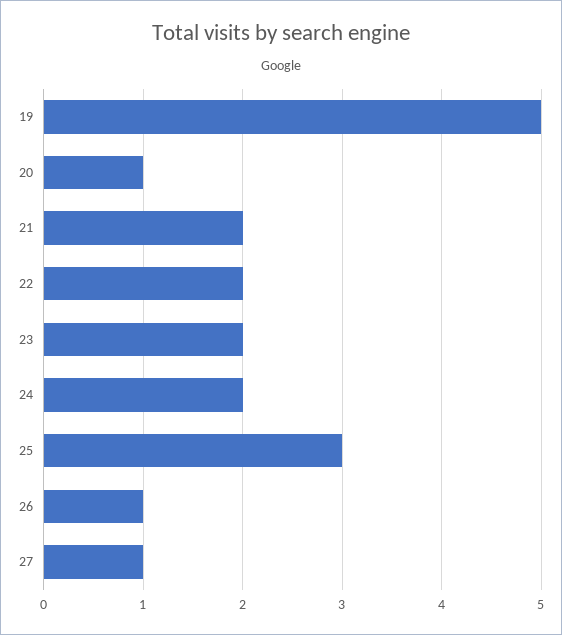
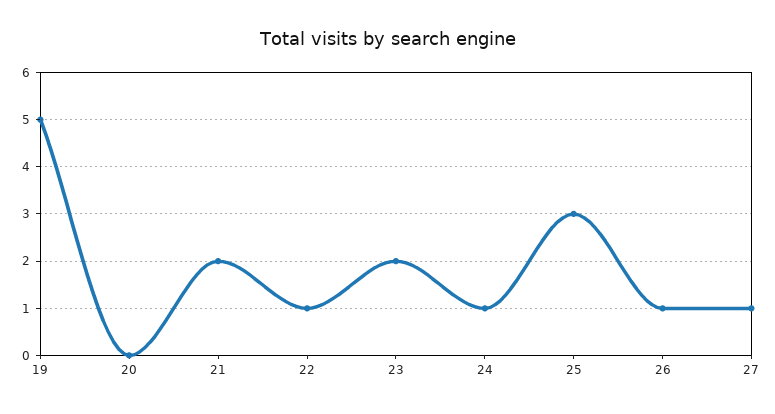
  {
    "19": 5,
-   "20": 1,
+   "20": 0,
    "21": 2,
-   "22": 2,
+   "22": 1,
    "23": 2,
-   "24": 2,
+   "24": 1,
    "25": 3,
    "26": 1,
    "27": 1
  }

